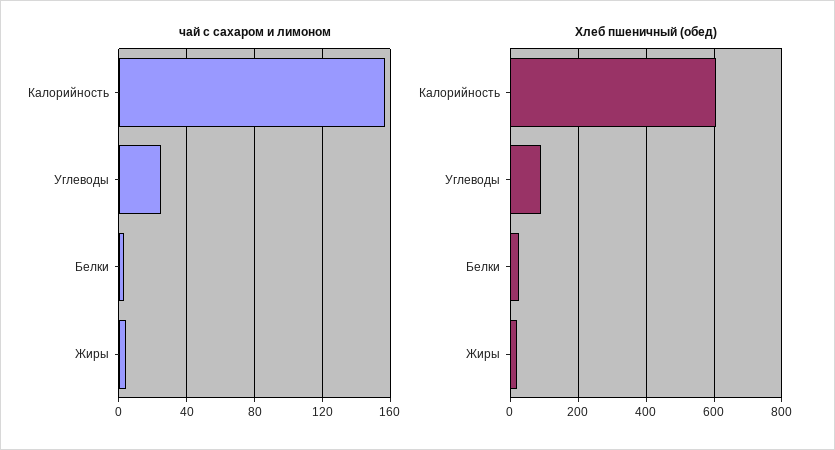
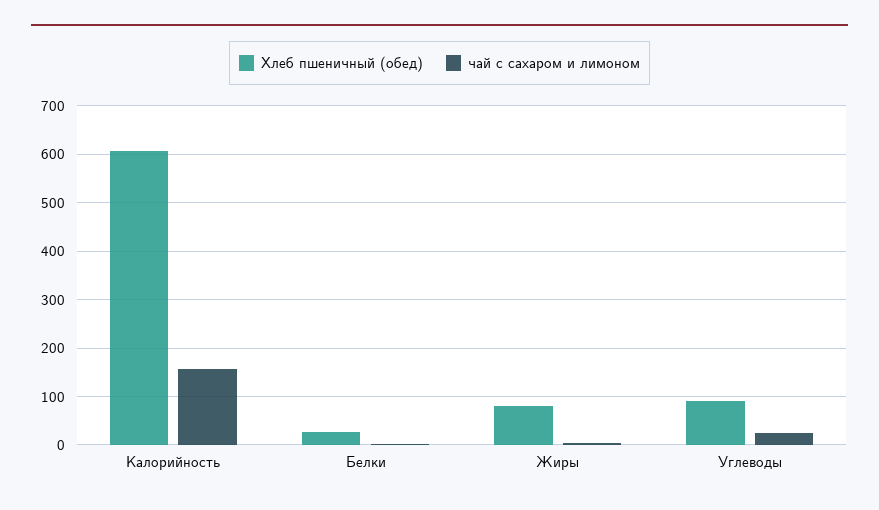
  {
    "чай с сахаром и лимоном": {
      "Калорийность": 155,
      "Углеводы": 25,
      "Белки": 5,
      "Жиры": 5
    },
    "Хлеб пшеничный (обед)": {
      "Калорийность": 600,
      "Углеводы": 100,
      "Белки": 20,
-     "Жиры": 20
+     "Жиры": 80
    }
  }

